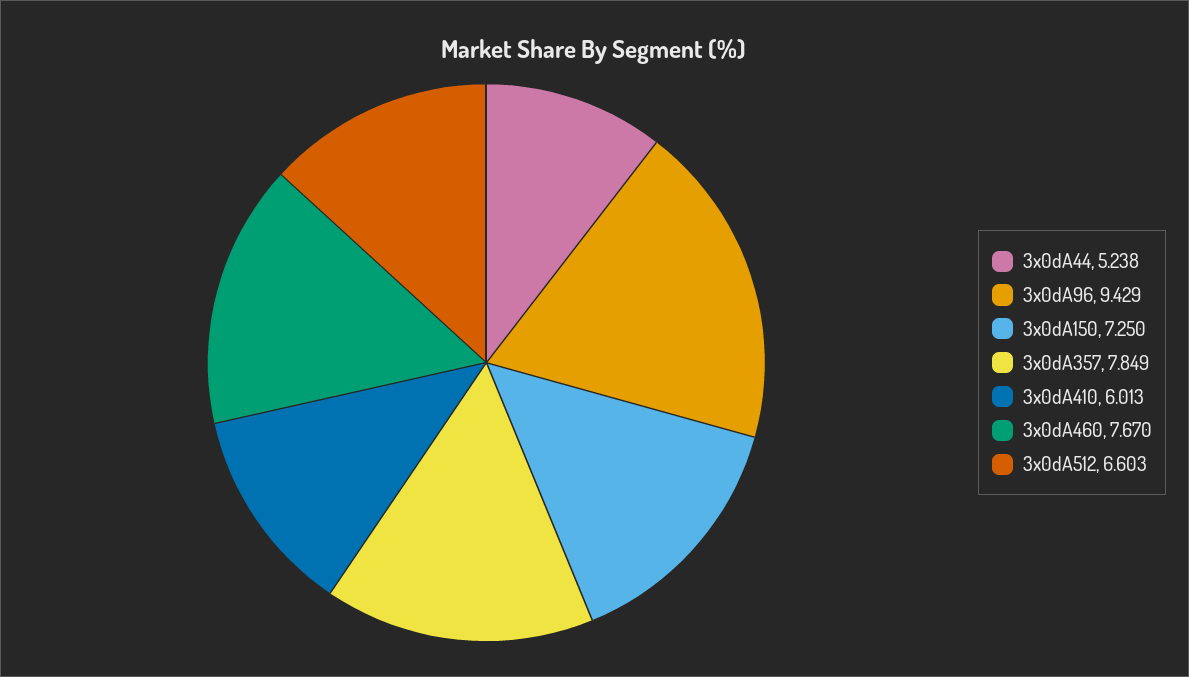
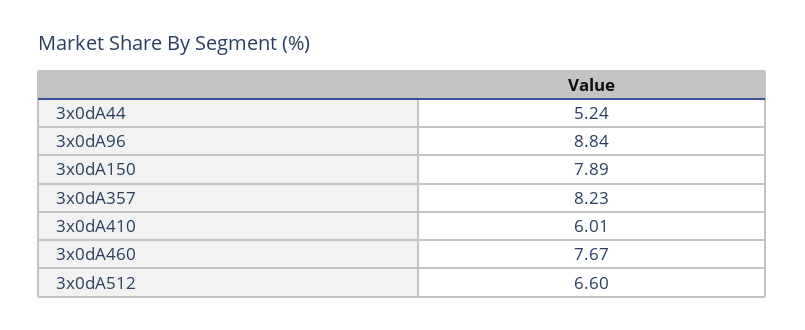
  {
    "3x0dA44": 5.238,
-   "3x0dA96": 9.429,
+   "3x0dA96": 8.84,
-   "3x0dA150": 7.25,
+   "3x0dA150": 7.89,
-   "3x0dA357": 7.849,
+   "3x0dA357": 8.23,
    "3x0dA410": 6.013,
    "3x0dA460": 7.67,
    "3x0dA512": 6.603
  }

